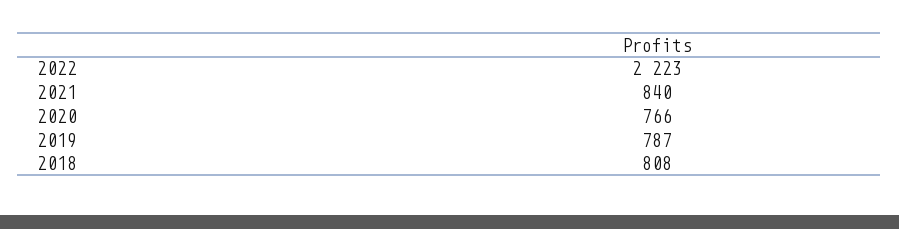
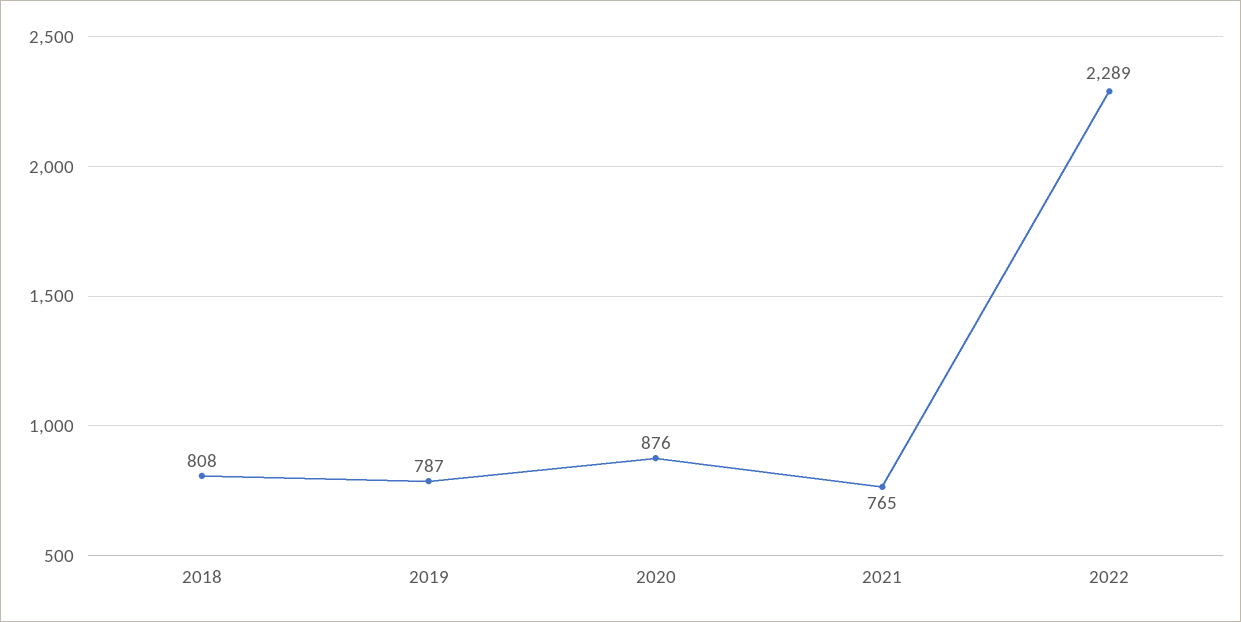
  {
-   "2022": 2223,
+   "2022": 2289,
-   "2021": 840,
+   "2021": 765,
-   "2020": 766,
+   "2020": 876,
    "2019": 787,
    "2018": 808
  }

